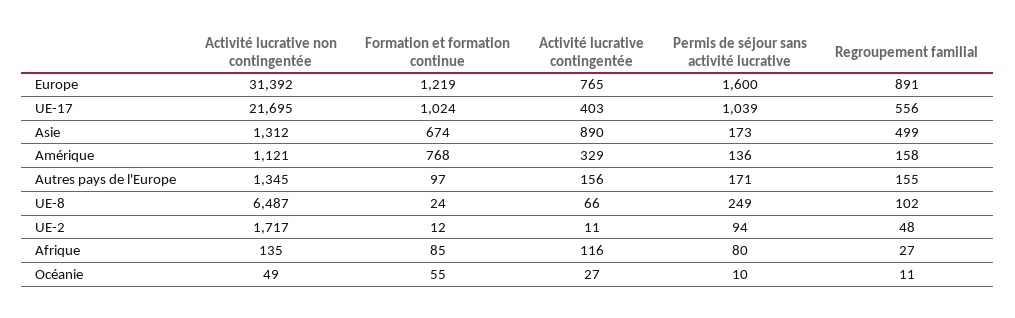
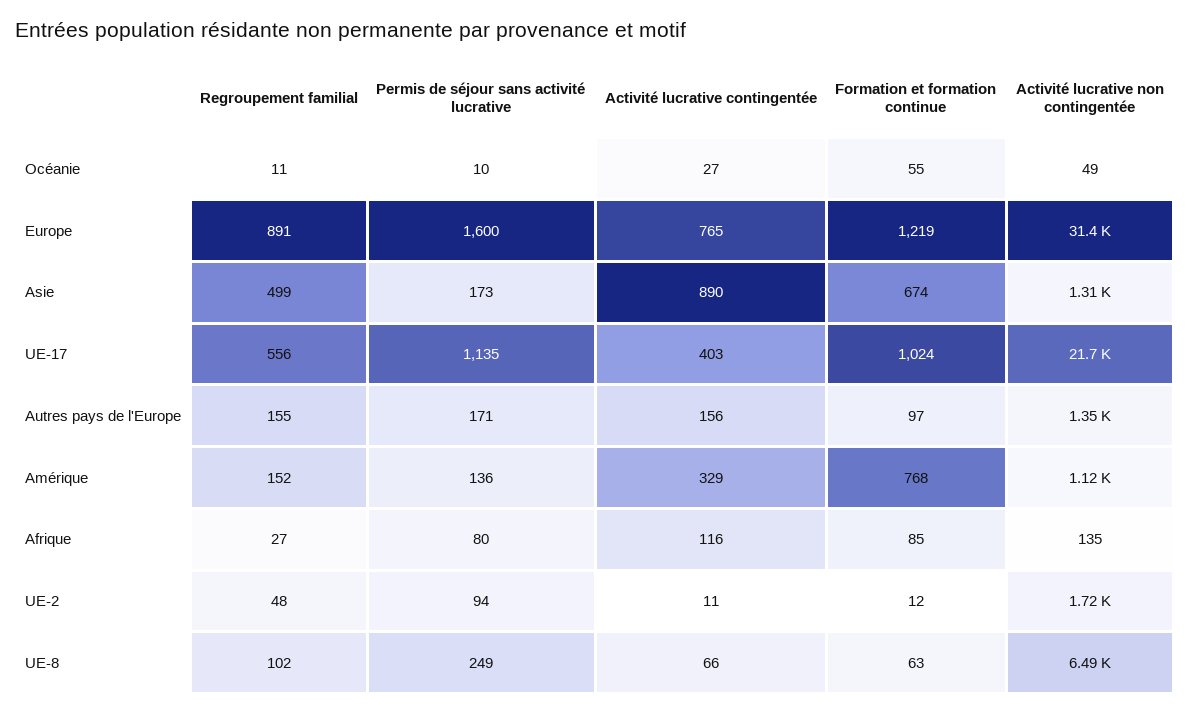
  {
    "Activité lucrative non contingentée": {
      "Europe": 31392,
      "UE-17": 21695,
      "Asie": 1312,
      "Amérique": 1121,
      "Autres pays de l'Europe": 1345,
      "UE-8": 6487,
      "UE-2": 1717,
      "Afrique": 135,
      "Océanie": 49
    },
    "Formation et formation continue": {
      "Europe": 1219,
      "UE-17": 1024,
      "Asie": 674,
      "Amérique": 768,
      "Autres pays de l'Europe": 97,
-     "UE-8": 24,
+     "UE-8": 63,
      "UE-2": 12,
      "Afrique": 85,
      "Océanie": 55
    },
    "Activité lucrative contingentée": {
      "Europe": 765,
      "UE-17": 403,
      "Asie": 890,
      "Amérique": 329,
      "Autres pays de l'Europe": 156,
      "UE-8": 66,
      "UE-2": 11,
      "Afrique": 116,
      "Océanie": 27
    },
    "Permis de séjour sans activité lucrative": {
      "Europe": 1600,
-     "UE-17": 1039,
+     "UE-17": 1135,
      "Asie": 173,
      "Amérique": 136,
      "Autres pays de l'Europe": 171,
      "UE-8": 249,
      "UE-2": 94,
      "Afrique": 80,
      "Océanie": 10
    },
    "Regroupement familial": {
      "Europe": 891,
      "UE-17": 556,
      "Asie": 499,
-     "Amérique": 158,
+     "Amérique": 152,
      "Autres pays de l'Europe": 155,
      "UE-8": 102,
      "UE-2": 48,
      "Afrique": 27,
      "Océanie": 11
    }
  }

